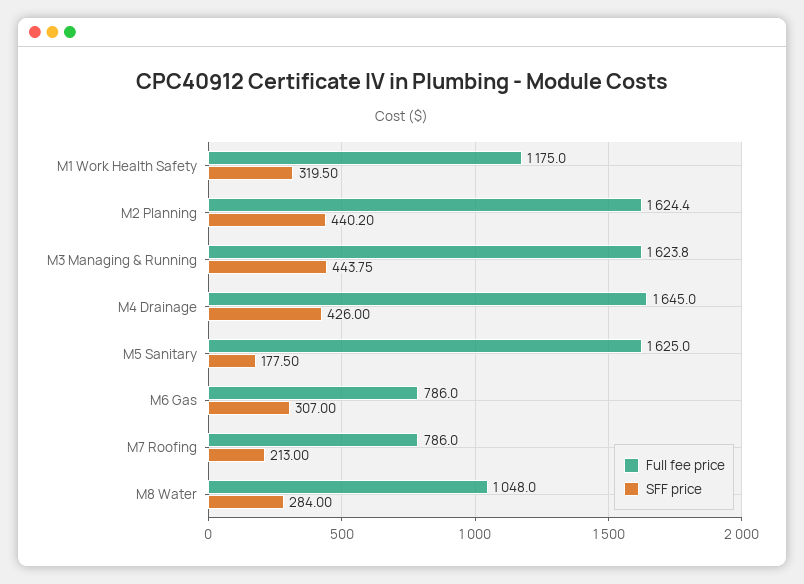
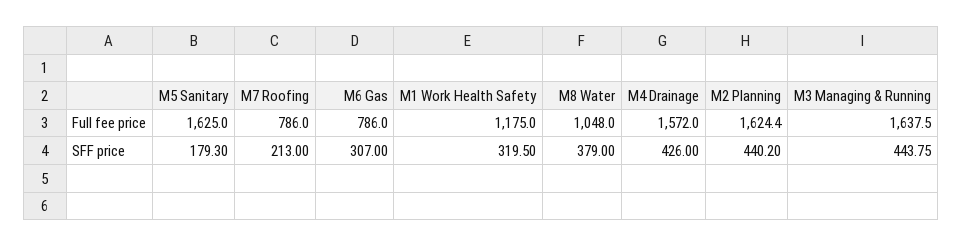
  {
    "Full fee price": {
      "M1 Work Health Safety": 1175,
      "M2 Planning": 1624.4,
-     "M3 Managing & Running": 1623.8,
+     "M3 Managing & Running": 1637.5,
-     "M4 Drainage": 1645,
+     "M4 Drainage": 1572,
      "M5 Sanitary": 1625,
      "M6 Gas": 786,
      "M7 Roofing": 786,
      "M8 Water": 1048
    },
    "SFF price": {
      "M1 Work Health Safety": 319.5,
      "M2 Planning": 440.2,
      "M3 Managing & Running": 443.75,
      "M4 Drainage": 426,
-     "M5 Sanitary": 177.5,
+     "M5 Sanitary": 179.3,
      "M6 Gas": 307,
      "M7 Roofing": 213,
-     "M8 Water": 284
+     "M8 Water": 379
    }
  }

